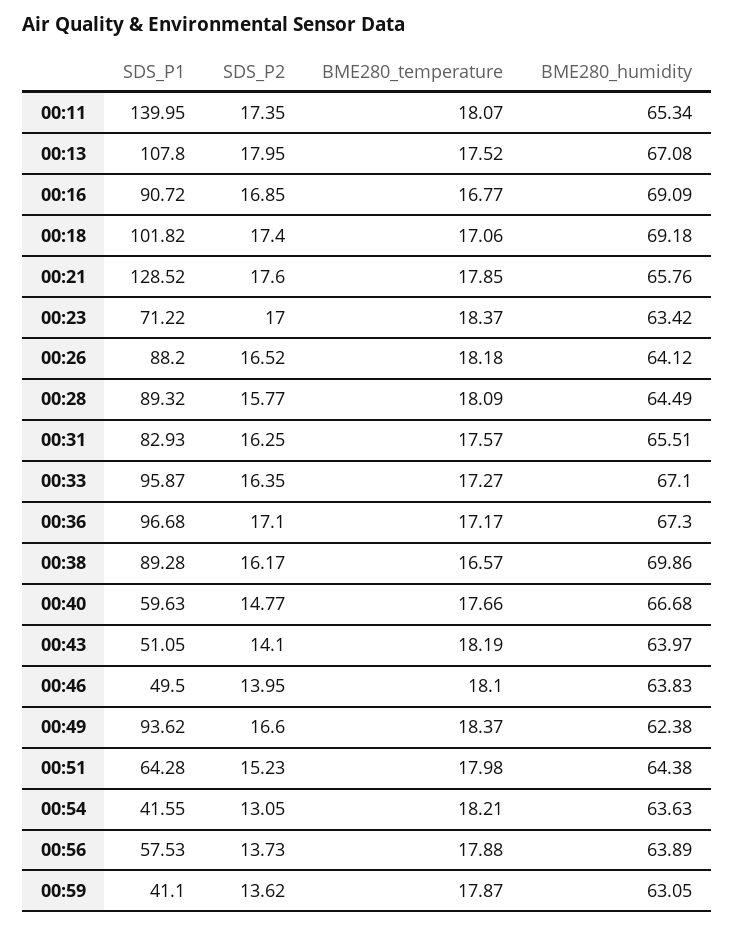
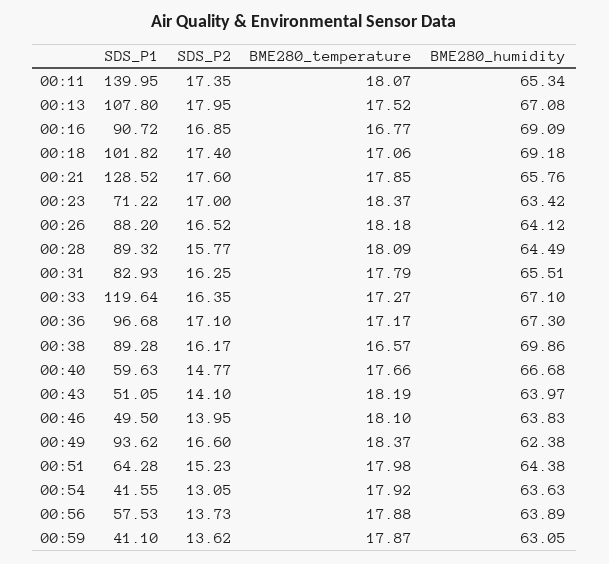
  {
    "SDS_P1": {
      "00:11": 139.95,
      "00:13": 107.8,
      "00:16": 90.72,
      "00:18": 101.82,
      "00:21": 128.52,
      "00:23": 71.22,
      "00:26": 88.2,
      "00:28": 89.32,
      "00:31": 82.93,
-     "00:33": 95.87,
+     "00:33": 119.64,
      "00:36": 96.68,
      "00:38": 89.28,
      "00:40": 59.63,
      "00:43": 51.05,
      "00:46": 49.5,
      "00:49": 93.62,
      "00:51": 64.28,
      "00:54": 41.55,
      "00:56": 57.53,
      "00:59": 41.1
    },
    "SDS_P2": {
      "00:11": 17.35,
      "00:13": 17.95,
      "00:16": 16.85,
      "00:18": 17.4,
      "00:21": 17.6,
      "00:23": 17,
      "00:26": 16.52,
      "00:28": 15.77,
      "00:31": 16.25,
      "00:33": 16.35,
      "00:36": 17.1,
      "00:38": 16.17,
      "00:40": 14.77,
      "00:43": 14.1,
      "00:46": 13.95,
      "00:49": 16.6,
      "00:51": 15.23,
      "00:54": 13.05,
      "00:56": 13.73,
      "00:59": 13.62
    },
    "BME280_temperature": {
      "00:11": 18.07,
      "00:13": 17.52,
      "00:16": 16.77,
      "00:18": 17.06,
      "00:21": 17.85,
      "00:23": 18.37,
      "00:26": 18.18,
      "00:28": 18.09,
-     "00:31": 17.57,
+     "00:31": 17.79,
      "00:33": 17.27,
      "00:36": 17.17,
      "00:38": 16.57,
      "00:40": 17.66,
      "00:43": 18.19,
      "00:46": 18.1,
      "00:49": 18.37,
      "00:51": 17.98,
-     "00:54": 18.21,
+     "00:54": 17.92,
      "00:56": 17.88,
      "00:59": 17.87
    },
    "BME280_humidity": {
      "00:11": 65.34,
      "00:13": 67.08,
      "00:16": 69.09,
      "00:18": 69.18,
      "00:21": 65.76,
      "00:23": 63.42,
      "00:26": 64.12,
      "00:28": 64.49,
      "00:31": 65.51,
      "00:33": 67.1,
      "00:36": 67.3,
      "00:38": 69.86,
      "00:40": 66.68,
      "00:43": 63.97,
      "00:46": 63.83,
      "00:49": 62.38,
      "00:51": 64.38,
      "00:54": 63.63,
      "00:56": 63.89,
      "00:59": 63.05
    }
  }

